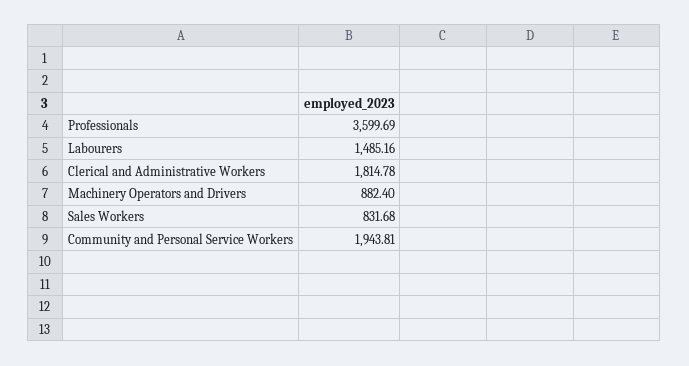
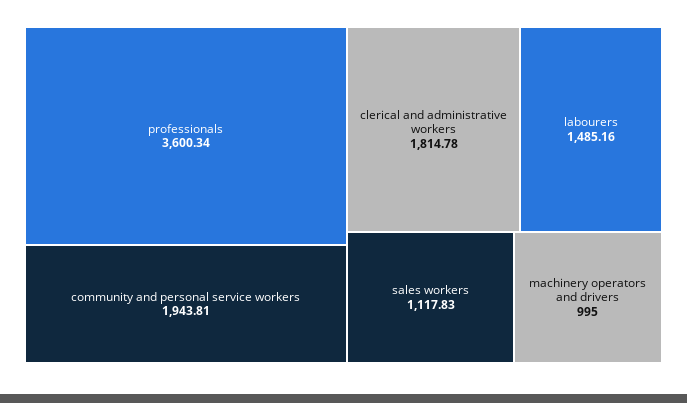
  {
-   "Professionals": 3599.69,
+   "Professionals": 3600.34,
    "Labourers": 1485.16,
    "Clerical and Administrative Workers": 1814.78,
-   "Machinery Operators and Drivers": 882.4,
+   "Machinery Operators and Drivers": 995,
-   "Sales Workers": 831.68,
+   "Sales Workers": 1117.83,
    "Community and Personal Service Workers": 1943.81
  }

